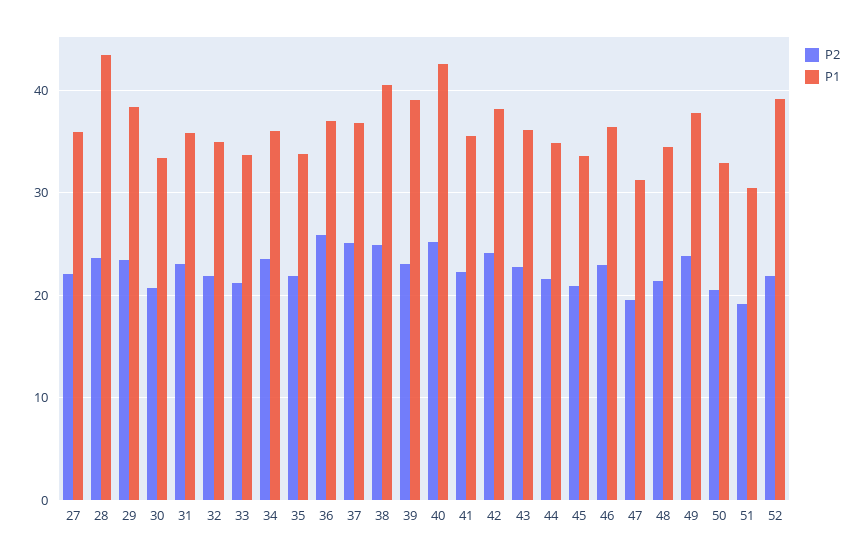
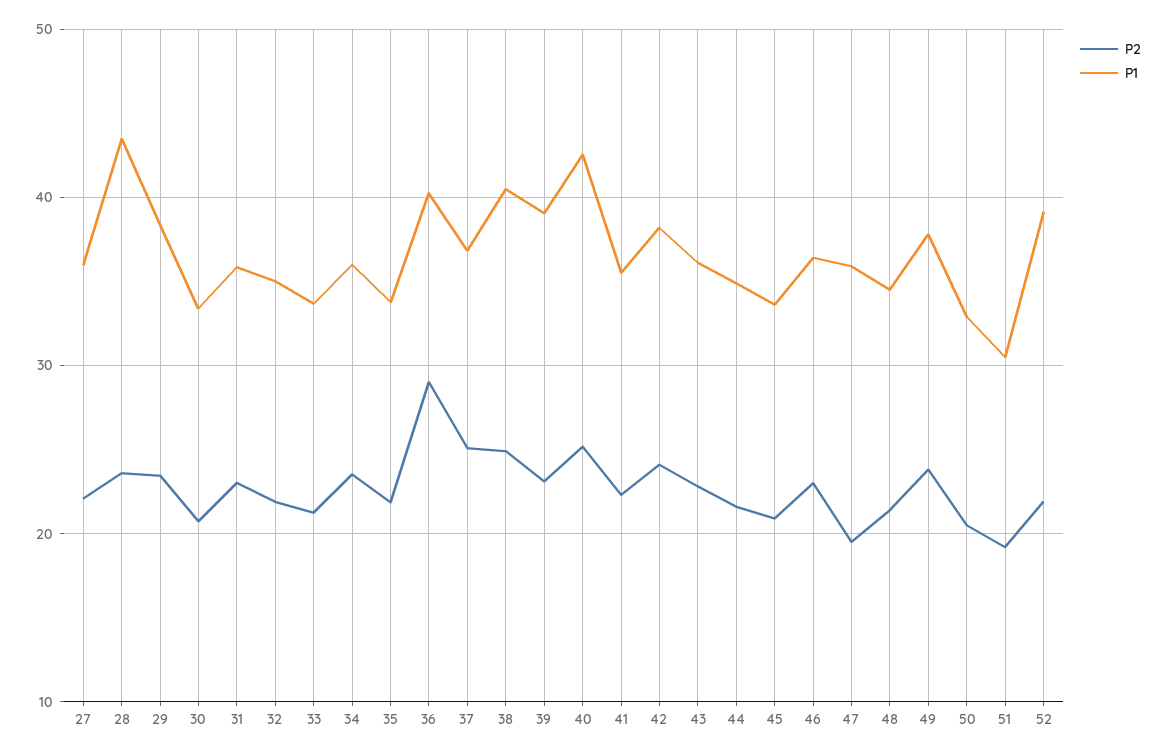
  {
    "P2": {
      "27": 22,
      "28": 24,
      "29": 23,
      "30": 21,
      "31": 23,
      "32": 22,
      "33": 21,
      "34": 24,
      "35": 22,
-     "36": 26,
+     "36": 29,
      "37": 25,
      "38": 25,
      "39": 23,
      "40": 25,
      "41": 22,
      "42": 24,
      "43": 23,
      "44": 22,
      "45": 21,
      "46": 23,
      "47": 20,
      "48": 21,
      "49": 24,
      "50": 21,
      "51": 19,
      "52": 22
    },
    "P1": {
      "27": 36,
      "28": 43,
      "29": 38,
      "30": 33,
      "31": 36,
      "32": 35,
      "33": 34,
      "34": 36,
      "35": 34,
-     "36": 37,
+     "36": 40,
      "37": 37,
      "38": 40,
      "39": 39,
      "40": 43,
      "41": 36,
      "42": 38,
      "43": 36,
      "44": 35,
      "45": 34,
      "46": 36,
-     "47": 31,
+     "47": 36,
      "48": 35,
      "49": 38,
      "50": 33,
      "51": 31,
      "52": 39
    }
  }

